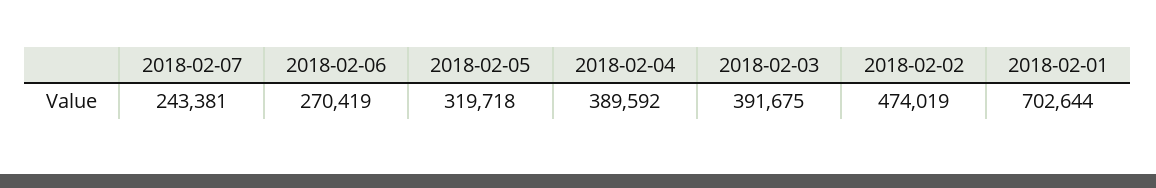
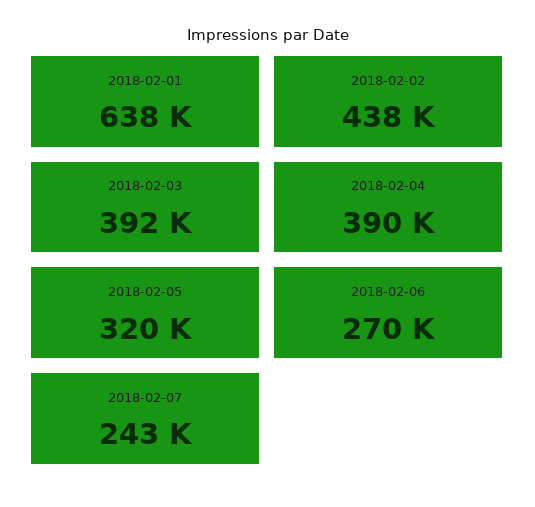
  {
    "2018-02-07": 243381,
    "2018-02-06": 270419,
    "2018-02-05": 319718,
    "2018-02-04": 389592,
    "2018-02-03": 391675,
-   "2018-02-02": 474019,
+   "2018-02-02": 438000,
-   "2018-02-01": 702644
+   "2018-02-01": 638000
  }

